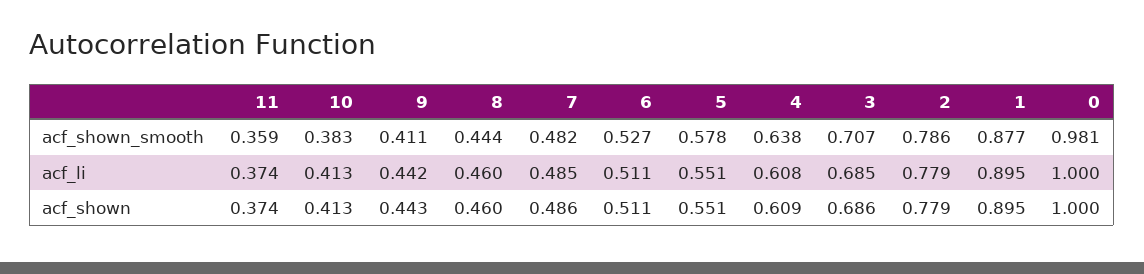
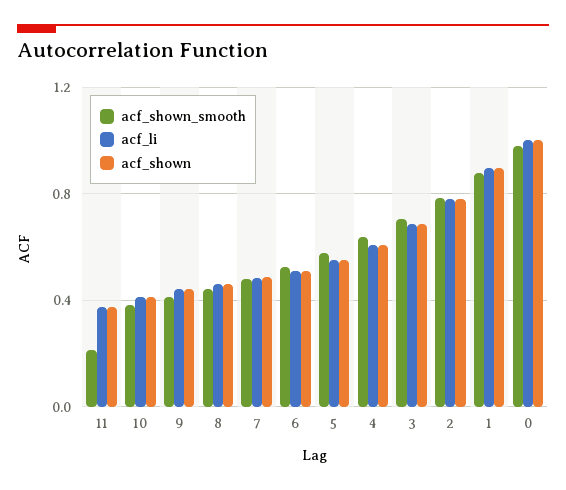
  {
    "acf_shown_smooth": {
-     "11": 0.359,
+     "11": 0.2,
      "10": 0.383,
      "9": 0.411,
      "8": 0.444,
      "7": 0.482,
      "6": 0.527,
      "5": 0.578,
      "4": 0.638,
      "3": 0.707,
      "2": 0.786,
      "1": 0.877,
      "0": 0.981
    },
    "acf_li": {
      "11": 0.374,
      "10": 0.413,
      "9": 0.442,
      "8": 0.46,
      "7": 0.485,
      "6": 0.511,
      "5": 0.551,
      "4": 0.608,
      "3": 0.685,
      "2": 0.779,
      "1": 0.895,
      "0": 1
    },
    "acf_shown": {
      "11": 0.374,
      "10": 0.413,
      "9": 0.443,
      "8": 0.46,
      "7": 0.486,
      "6": 0.511,
      "5": 0.551,
      "4": 0.609,
      "3": 0.686,
      "2": 0.779,
      "1": 0.895,
      "0": 1
    }
  }

